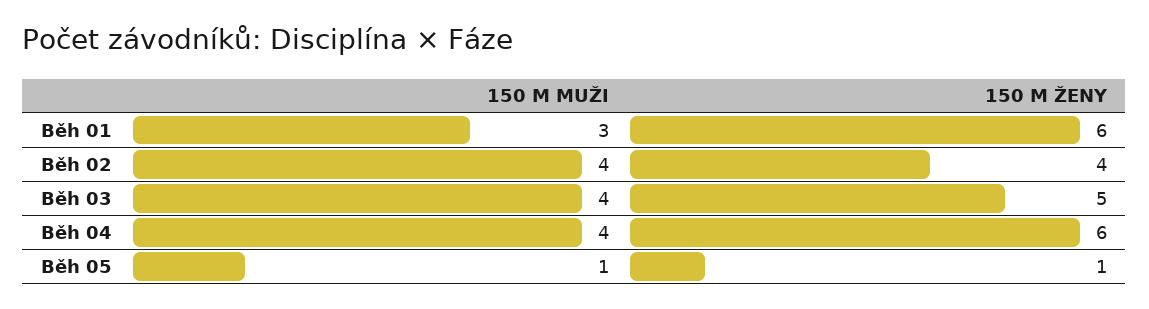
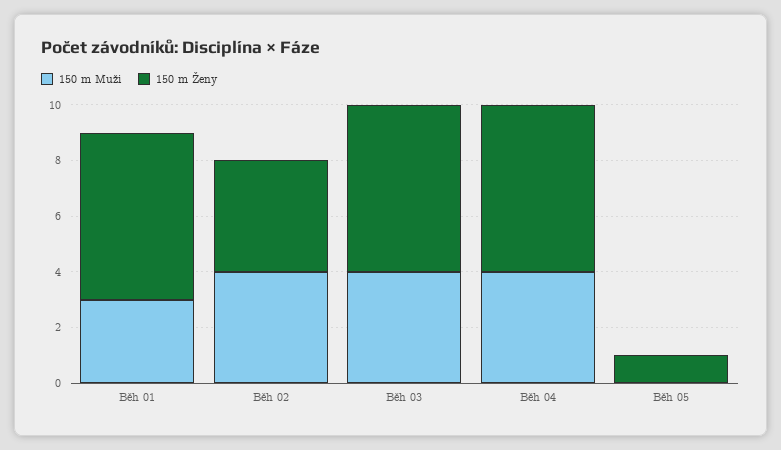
  {
    "150 M MUŽI": {
      "Běh 01": 3,
      "Běh 02": 4,
      "Běh 03": 4,
      "Běh 04": 4,
-     "Běh 05": 1
+     "Běh 05": 0
    },
    "150 M ŽENY": {
      "Běh 01": 6,
      "Běh 02": 4,
-     "Běh 03": 5,
+     "Běh 03": 6,
      "Běh 04": 6,
      "Běh 05": 1
    }
  }

